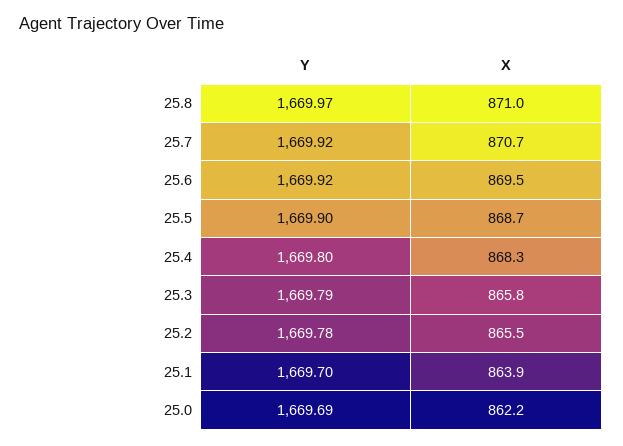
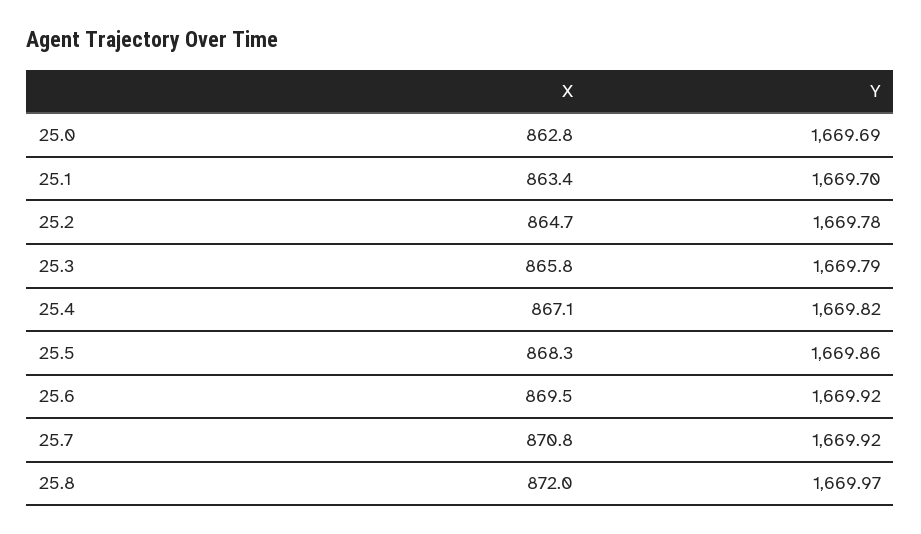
  {
    "Y": {
      "25.8": 1669.97,
      "25.7": 1669.92,
      "25.6": 1669.92,
-     "25.5": 1669.9,
+     "25.5": 1669.86,
-     "25.4": 1669.8,
+     "25.4": 1669.82,
      "25.3": 1669.79,
      "25.2": 1669.78,
      "25.1": 1669.7,
      "25.0": 1669.69
    },
    "X": {
-     "25.8": 871,
+     "25.8": 872,
-     "25.7": 870.7,
+     "25.7": 870.8,
      "25.6": 869.5,
-     "25.5": 868.7,
+     "25.5": 868.3,
-     "25.4": 868.3,
+     "25.4": 867.1,
      "25.3": 865.8,
-     "25.2": 865.5,
+     "25.2": 864.7,
-     "25.1": 863.9,
+     "25.1": 863.4,
-     "25.0": 862.2
+     "25.0": 862.8
    }
  }

